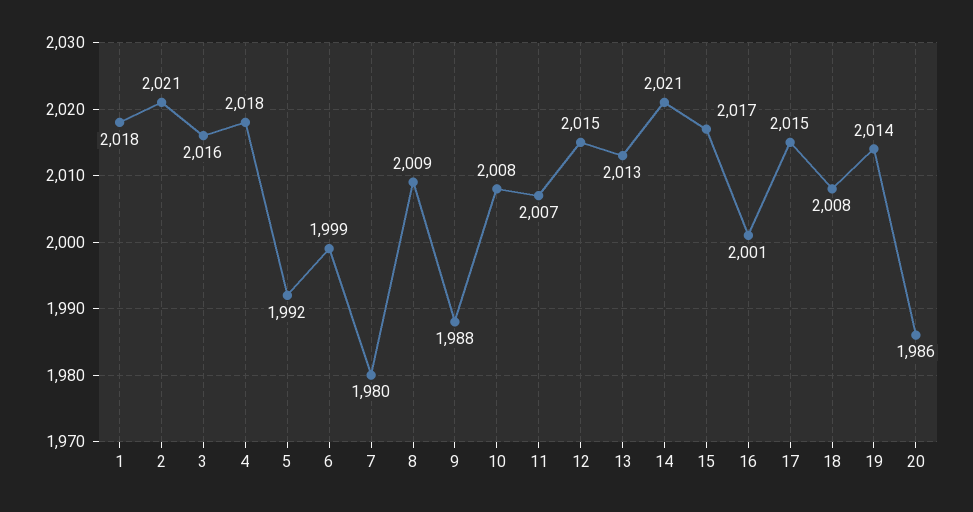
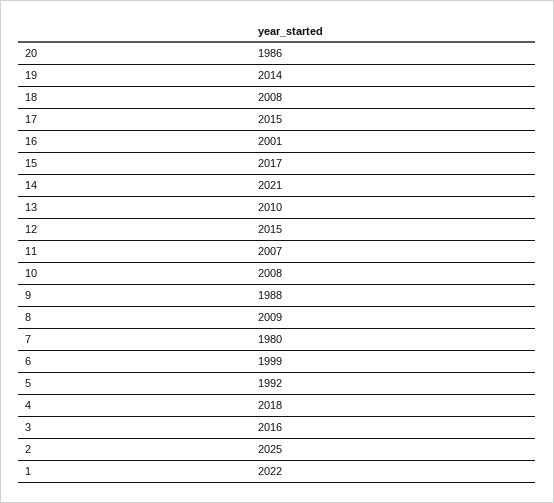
  {
-   "1": 2018,
+   "1": 2022,
-   "2": 2021,
+   "2": 2025,
    "3": 2016,
    "4": 2018,
    "5": 1992,
    "6": 1999,
    "7": 1980,
    "8": 2009,
    "9": 1988,
    "10": 2008,
    "11": 2007,
    "12": 2015,
-   "13": 2013,
+   "13": 2010,
    "14": 2021,
    "15": 2017,
    "16": 2001,
    "17": 2015,
    "18": 2008,
    "19": 2014,
    "20": 1986
  }

